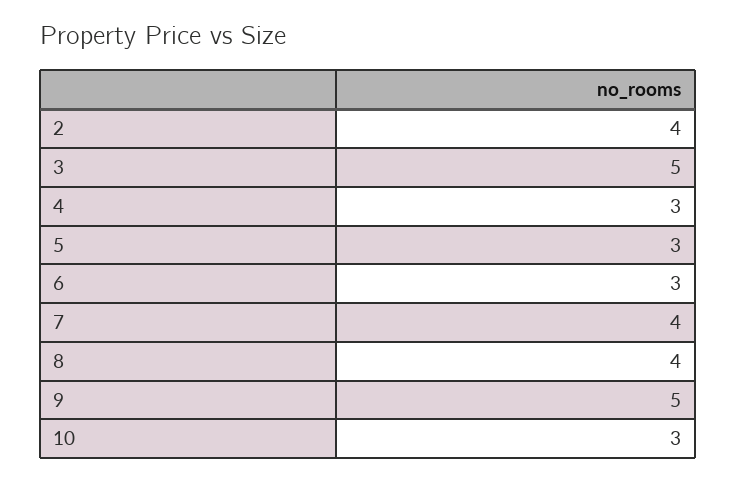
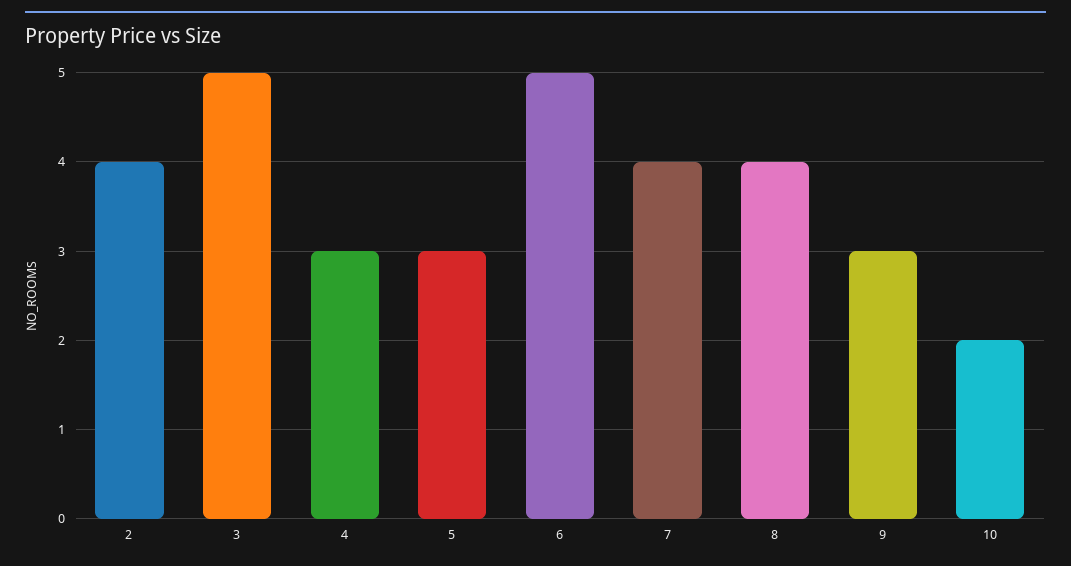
  {
    "2": 4,
    "3": 5,
    "4": 3,
    "5": 3,
-   "6": 3,
+   "6": 5,
    "7": 4,
    "8": 4,
-   "9": 5,
+   "9": 3,
-   "10": 3
+   "10": 2
  }

